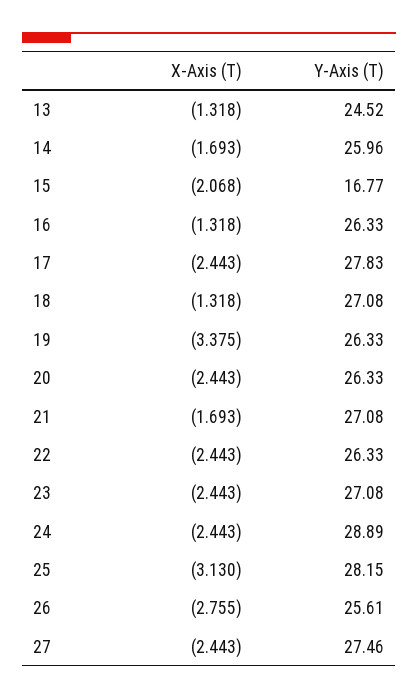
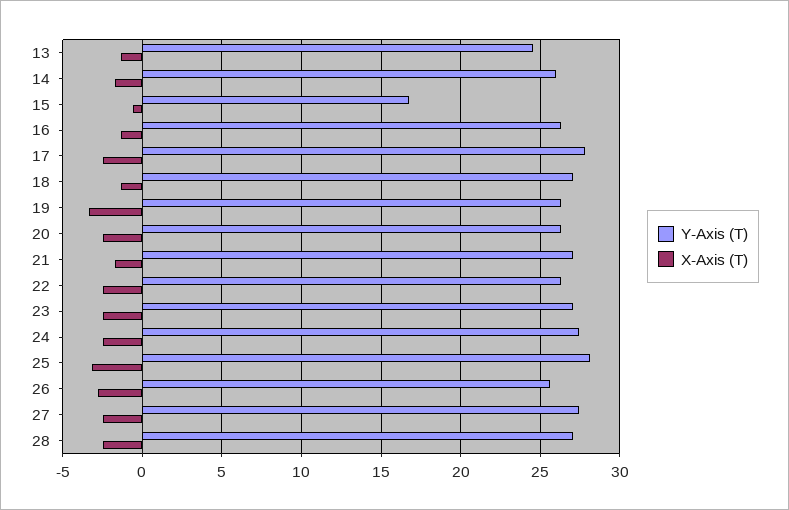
  {
    "X-Axis (T)": {
      "13": -1.318,
      "14": -1.693,
-     "15": -2.068,
+     "15": -0.5,
      "16": -1.318,
      "17": -2.443,
      "18": -1.318,
      "19": -3.375,
      "20": -2.443,
      "21": -1.693,
      "22": -2.443,
      "23": -2.443,
      "24": -2.443,
      "25": -3.13,
      "26": -2.755,
-     "27": -2.443
+     "27": -2.443,
+     "28": -2.5
    },
    "Y-Axis (T)": {
      "13": 24.52,
      "14": 25.96,
      "15": 16.77,
      "16": 26.33,
      "17": 27.83,
      "18": 27.08,
      "19": 26.33,
      "20": 26.33,
      "21": 27.08,
      "22": 26.33,
      "23": 27.08,
-     "24": 28.89,
+     "24": 27.5,
      "25": 28.15,
      "26": 25.61,
-     "27": 27.46
+     "27": 27.46,
+     "28": 27
    }
  }

